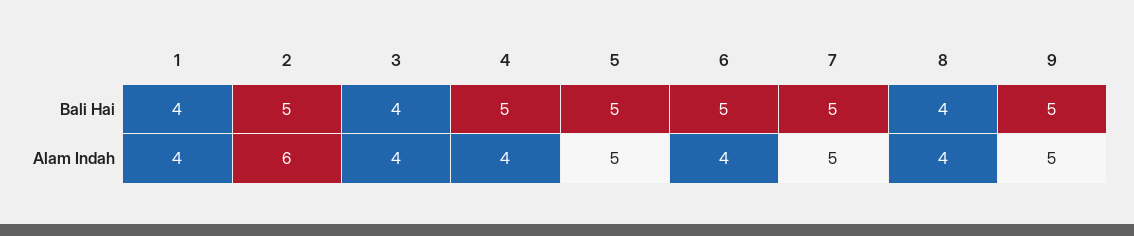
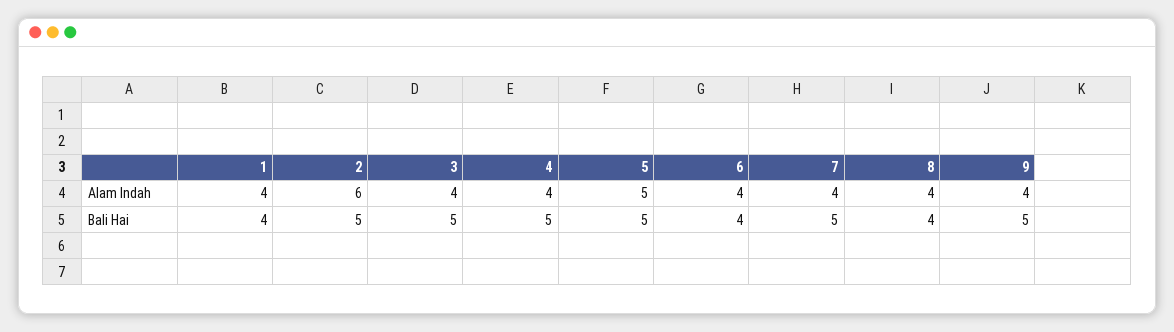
  {
    "1": {
      "Bali Hai": 4,
      "Alam Indah": 4
    },
    "2": {
      "Bali Hai": 5,
      "Alam Indah": 6
    },
    "3": {
-     "Bali Hai": 4,
+     "Bali Hai": 5,
      "Alam Indah": 4
    },
    "4": {
      "Bali Hai": 5,
      "Alam Indah": 4
    },
    "5": {
      "Bali Hai": 5,
      "Alam Indah": 5
    },
    "6": {
-     "Bali Hai": 5,
+     "Bali Hai": 4,
      "Alam Indah": 4
    },
    "7": {
      "Bali Hai": 5,
-     "Alam Indah": 5
+     "Alam Indah": 4
    },
    "8": {
      "Bali Hai": 4,
      "Alam Indah": 4
    },
    "9": {
      "Bali Hai": 5,
-     "Alam Indah": 5
+     "Alam Indah": 4
    }
  }

